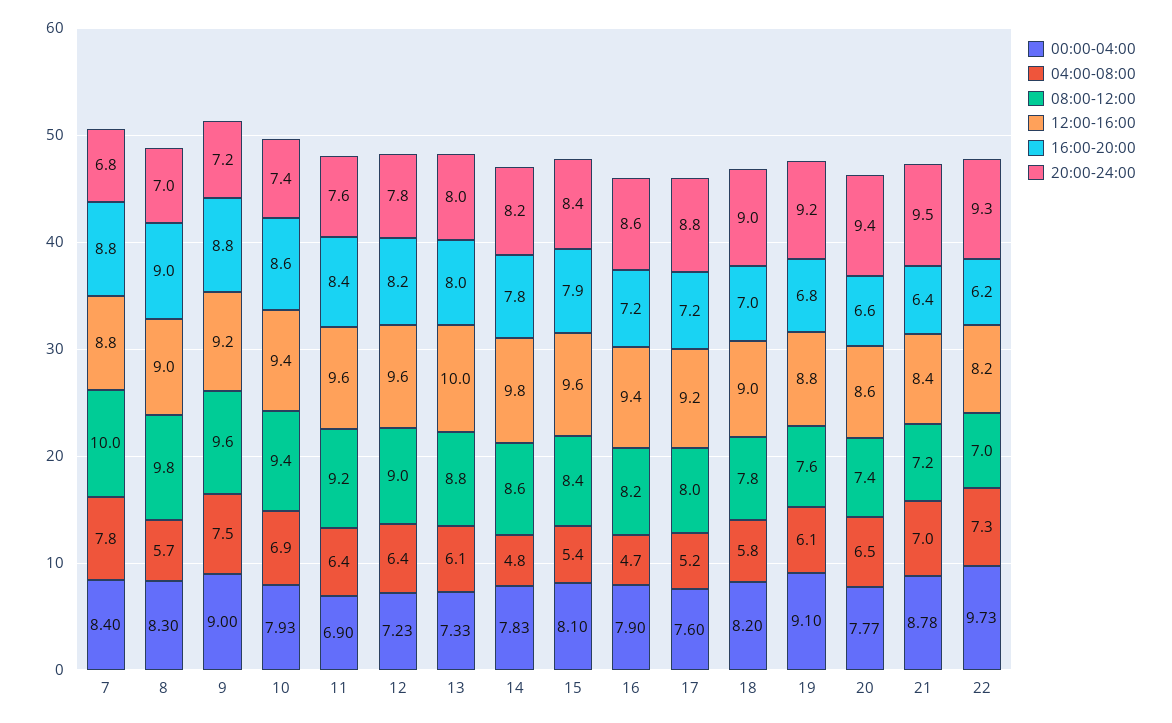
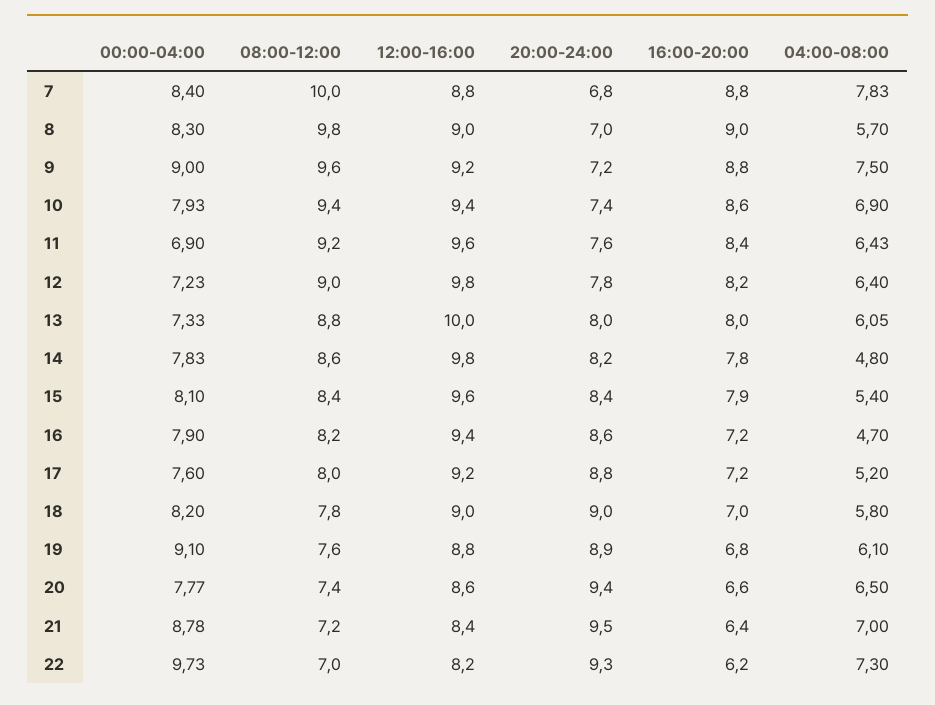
  {
    "00:00-04:00": {
      "7": 8.4,
      "8": 8.3,
      "9": 9,
      "10": 7.93,
      "11": 6.9,
      "12": 7.23,
      "13": 7.33,
      "14": 7.83,
      "15": 8.1,
      "16": 7.9,
      "17": 7.6,
      "18": 8.2,
      "19": 9.1,
      "20": 7.77,
      "21": 8.78,
      "22": 9.73
    },
    "04:00-08:00": {
      "7": 7.83,
      "8": 5.7,
      "9": 7.5,
      "10": 6.9,
      "11": 6.43,
      "12": 6.4,
      "13": 6.05,
      "14": 4.8,
      "15": 5.4,
      "16": 4.7,
      "17": 5.2,
      "18": 5.8,
      "19": 6.1,
      "20": 6.5,
      "21": 7,
      "22": 7.3
    },
    "08:00-12:00": {
      "7": 10,
      "8": 9.8,
      "9": 9.6,
      "10": 9.4,
      "11": 9.2,
      "12": 9,
      "13": 8.8,
      "14": 8.6,
      "15": 8.4,
      "16": 8.2,
      "17": 8,
      "18": 7.8,
      "19": 7.6,
      "20": 7.4,
      "21": 7.2,
      "22": 7
    },
    "12:00-16:00": {
      "7": 8.8,
      "8": 9,
      "9": 9.2,
      "10": 9.4,
      "11": 9.6,
-     "12": 9.6,
+     "12": 9.8,
      "13": 10,
      "14": 9.8,
      "15": 9.6,
      "16": 9.4,
      "17": 9.2,
      "18": 9,
      "19": 8.8,
      "20": 8.6,
      "21": 8.4,
      "22": 8.2
    },
    "16:00-20:00": {
      "7": 8.8,
      "8": 9,
      "9": 8.8,
      "10": 8.6,
      "11": 8.4,
      "12": 8.2,
      "13": 8,
      "14": 7.8,
      "15": 7.9,
      "16": 7.2,
      "17": 7.2,
      "18": 7,
      "19": 6.8,
      "20": 6.6,
      "21": 6.4,
      "22": 6.2
    },
    "20:00-24:00": {
      "7": 6.8,
      "8": 7,
      "9": 7.2,
      "10": 7.4,
      "11": 7.6,
      "12": 7.8,
      "13": 8,
      "14": 8.2,
      "15": 8.4,
      "16": 8.6,
      "17": 8.8,
      "18": 9,
-     "19": 9.2,
+     "19": 8.9,
      "20": 9.4,
      "21": 9.5,
      "22": 9.3
    }
  }

